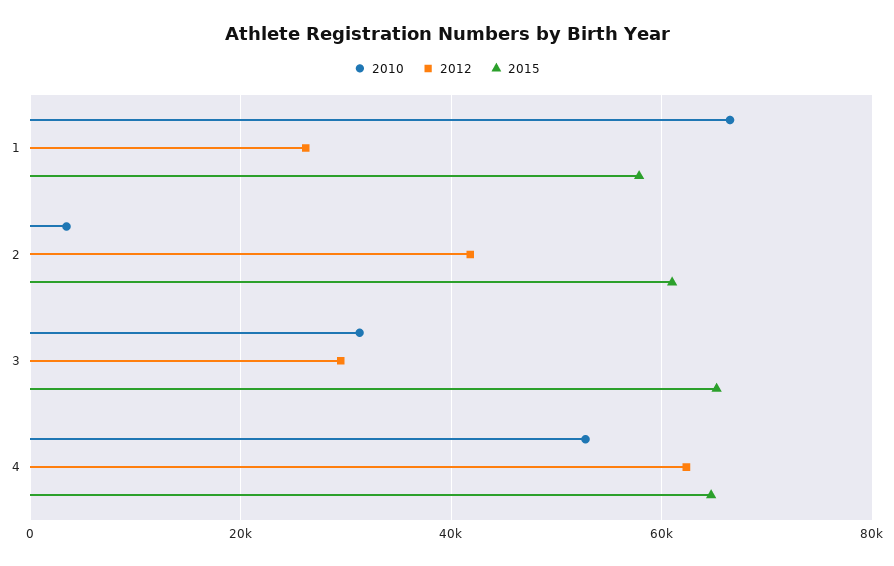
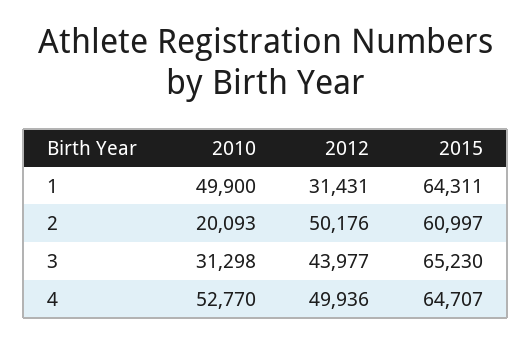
  {
    "2010": {
-     "1": 66000,
+     "1": 49900,
-     "2": 4000,
+     "2": 20093,
      "3": 31298,
      "4": 52770
    },
    "2012": {
-     "1": 26000,
+     "1": 31431,
-     "2": 42000,
+     "2": 50176,
-     "3": 30000,
+     "3": 43977,
-     "4": 62000
+     "4": 49936
    },
    "2015": {
-     "1": 58000,
+     "1": 64311,
      "2": 60997,
      "3": 65230,
      "4": 64707
    }
  }

